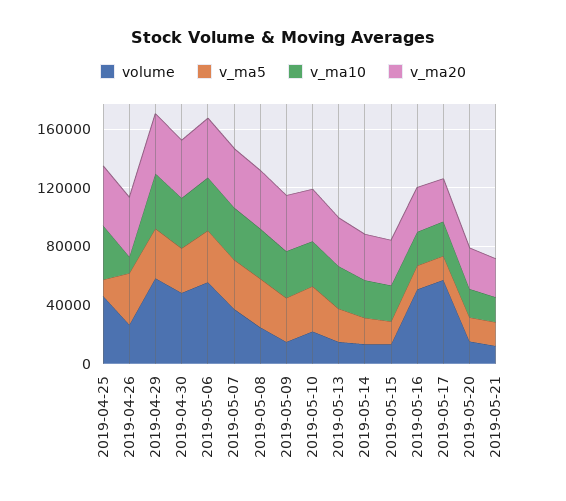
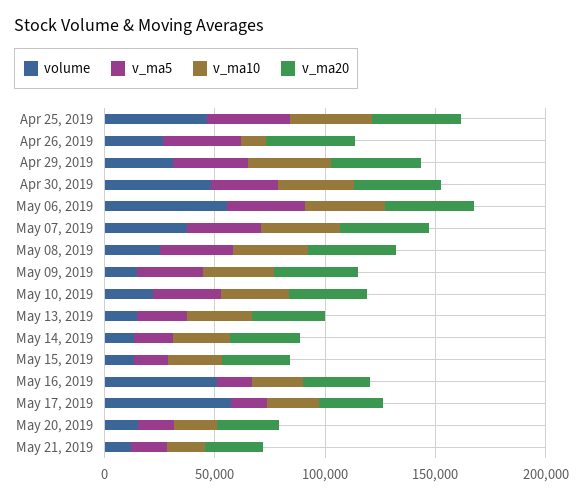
  {
    "volume": {
      "2019-04-25": 50000,
      "2019-04-26": 30000,
-     "2019-04-29": 60000,
+     "2019-04-29": 30000,
      "2019-04-30": 50000,
      "2019-05-06": 60000,
      "2019-05-07": 40000,
      "2019-05-08": 20000,
      "2019-05-09": 10000,
      "2019-05-10": 20000,
      "2019-05-13": 10000,
      "2019-05-14": 10000,
      "2019-05-15": 10000,
      "2019-05-16": 50000,
      "2019-05-17": 60000,
      "2019-05-20": 20000,
      "2019-05-21": 10000
    },
    "v_ma5": {
-     "2019-04-25": 10000,
+     "2019-04-25": 40000,
      "2019-04-26": 40000,
      "2019-04-29": 30000,
      "2019-04-30": 30000,
      "2019-05-06": 40000,
      "2019-05-07": 30000,
      "2019-05-08": 30000,
      "2019-05-09": 30000,
      "2019-05-10": 30000,
      "2019-05-13": 20000,
      "2019-05-14": 20000,
      "2019-05-15": 20000,
      "2019-05-16": 20000,
      "2019-05-17": 20000,
      "2019-05-20": 20000,
      "2019-05-21": 20000
    },
    "v_ma10": {
      "2019-04-25": 40000,
      "2019-04-26": 10000,
      "2019-04-29": 40000,
      "2019-04-30": 30000,
      "2019-05-06": 40000,
      "2019-05-07": 40000,
      "2019-05-08": 30000,
      "2019-05-09": 30000,
      "2019-05-10": 30000,
      "2019-05-13": 30000,
      "2019-05-14": 30000,
      "2019-05-15": 20000,
      "2019-05-16": 20000,
      "2019-05-17": 20000,
      "2019-05-20": 20000,
      "2019-05-21": 20000
    },
    "v_ma20": {
      "2019-04-25": 40000,
      "2019-04-26": 40000,
      "2019-04-29": 40000,
      "2019-04-30": 40000,
      "2019-05-06": 40000,
      "2019-05-07": 40000,
      "2019-05-08": 40000,
      "2019-05-09": 40000,
      "2019-05-10": 40000,
      "2019-05-13": 30000,
      "2019-05-14": 30000,
      "2019-05-15": 30000,
      "2019-05-16": 30000,
      "2019-05-17": 30000,
      "2019-05-20": 30000,
      "2019-05-21": 30000
    }
  }

